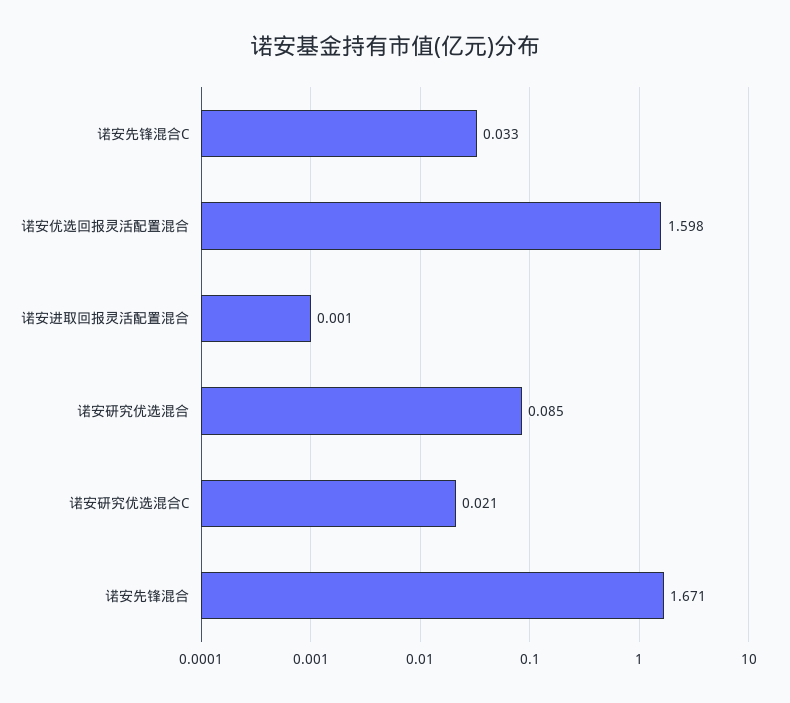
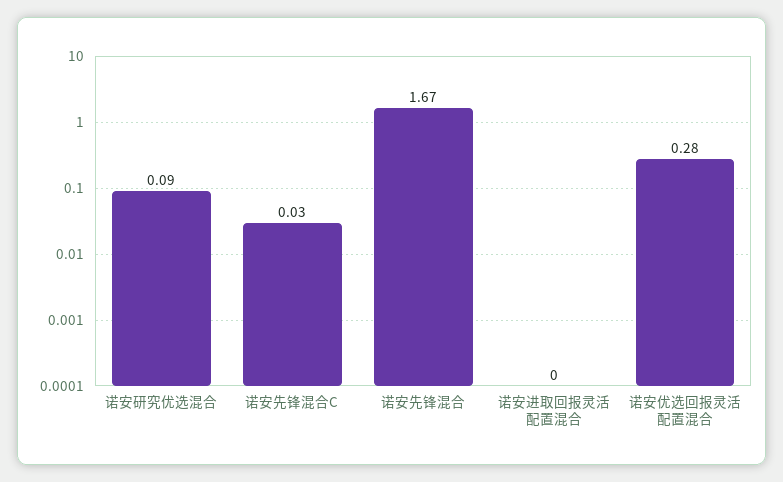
  {
    "诺安先锋混合C": 0.033,
-   "诺安优选回报灵活配置混合": 1.598,
+   "诺安优选回报灵活配置混合": 0.28,
    "诺安进取回报灵活配置混合": 0.001,
    "诺安研究优选混合": 0.085,
-   "诺安研究优选混合C": 0.021,
    "诺安先锋混合": 1.671
  }

